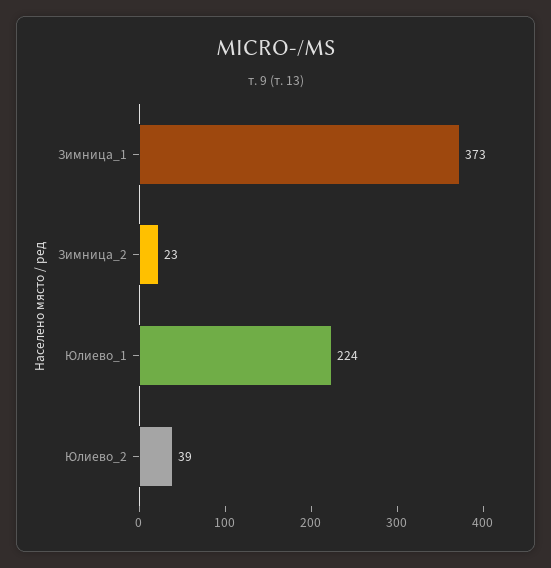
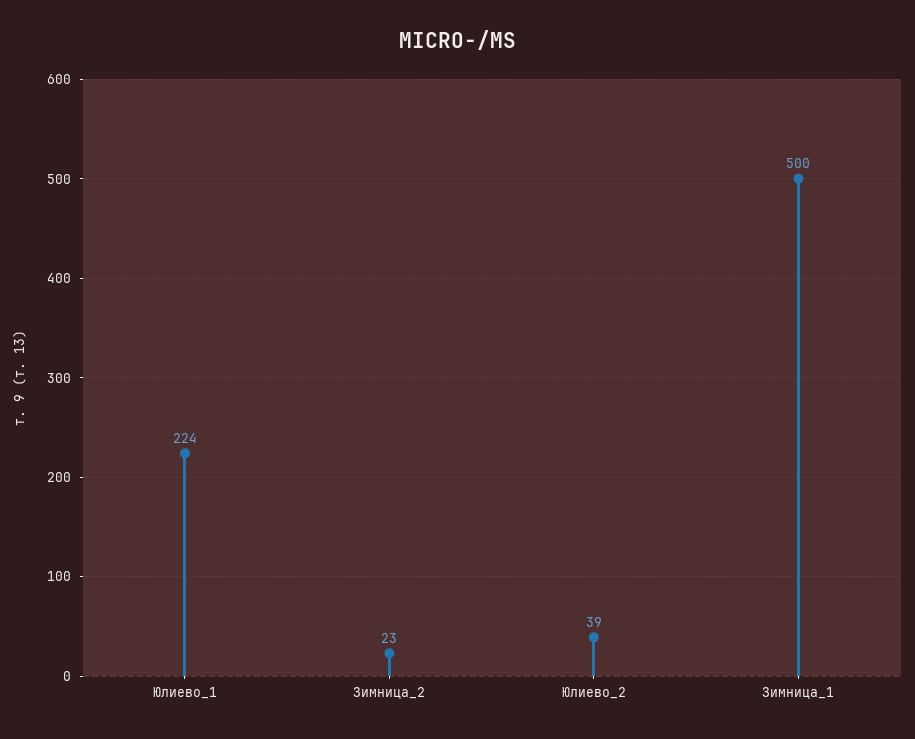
  {
-   "Зимница_1": 373,
+   "Зимница_1": 500,
    "Зимница_2": 23,
    "Юлиево_1": 224,
    "Юлиево_2": 39
  }

